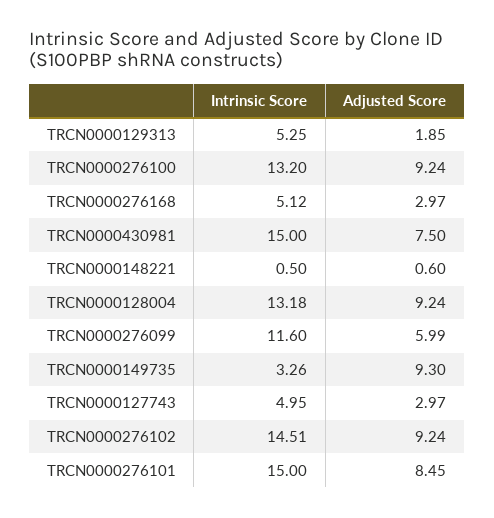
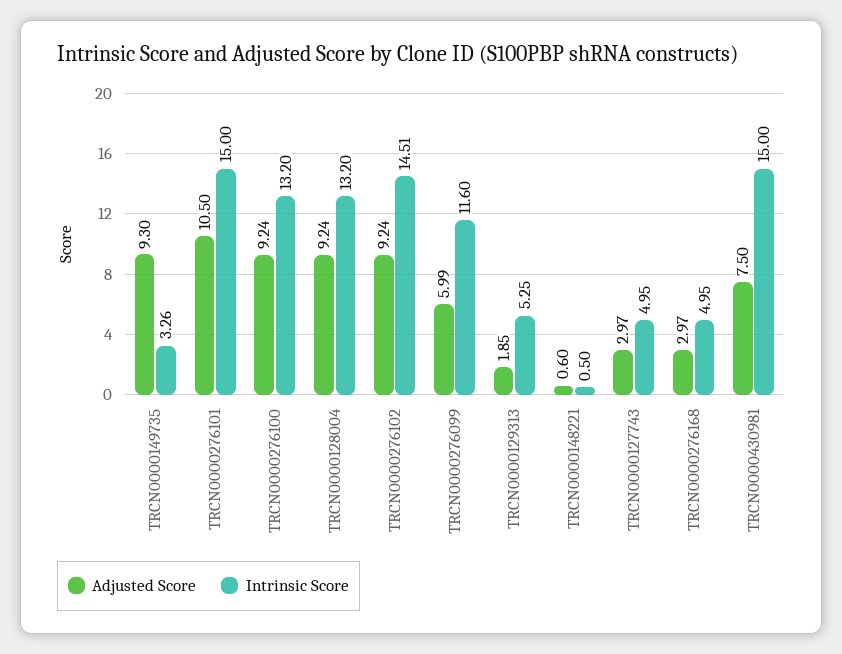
  {
    "Intrinsic Score": {
      "TRCN0000129313": 5.25,
      "TRCN0000276100": 13.2,
-     "TRCN0000276168": 5.12,
+     "TRCN0000276168": 4.95,
      "TRCN0000430981": 15,
      "TRCN0000148221": 0.5,
-     "TRCN0000128004": 13.18,
+     "TRCN0000128004": 13.2,
      "TRCN0000276099": 11.6,
      "TRCN0000149735": 3.26,
      "TRCN0000127743": 4.95,
      "TRCN0000276102": 14.51,
      "TRCN0000276101": 15
    },
    "Adjusted Score": {
      "TRCN0000129313": 1.85,
      "TRCN0000276100": 9.24,
      "TRCN0000276168": 2.97,
      "TRCN0000430981": 7.5,
      "TRCN0000148221": 0.6,
      "TRCN0000128004": 9.24,
      "TRCN0000276099": 5.99,
      "TRCN0000149735": 9.3,
      "TRCN0000127743": 2.97,
      "TRCN0000276102": 9.24,
-     "TRCN0000276101": 8.45
+     "TRCN0000276101": 10.5
    }
  }

